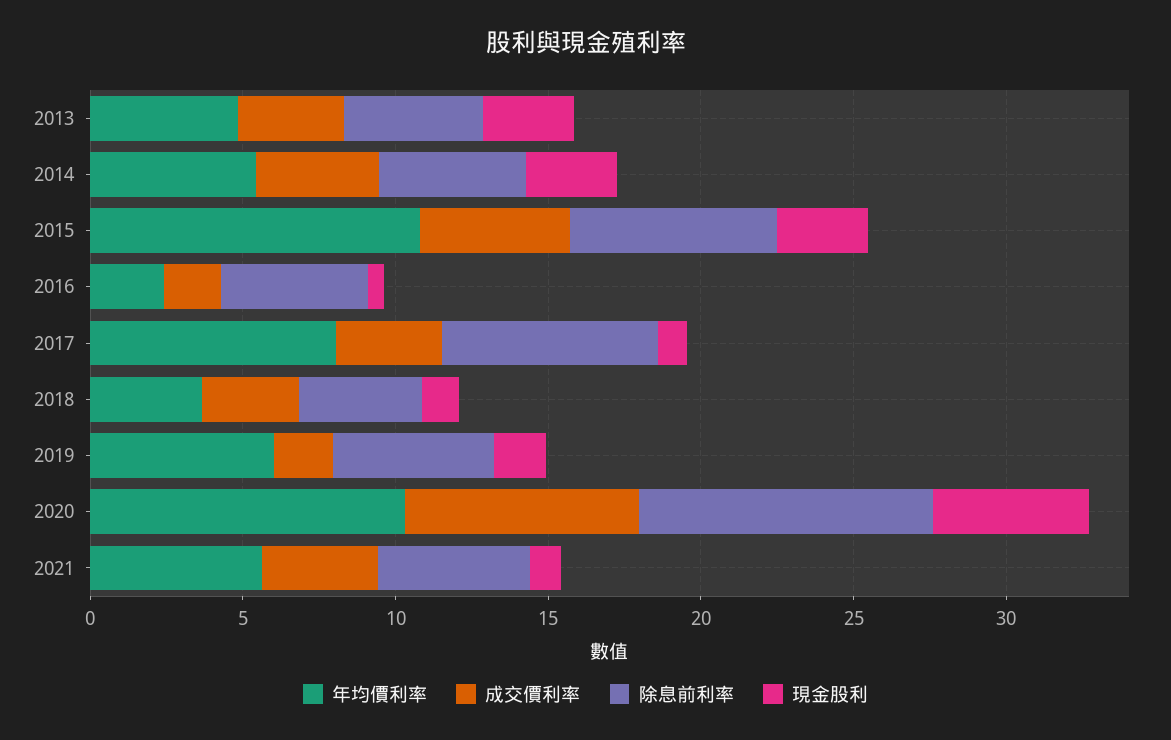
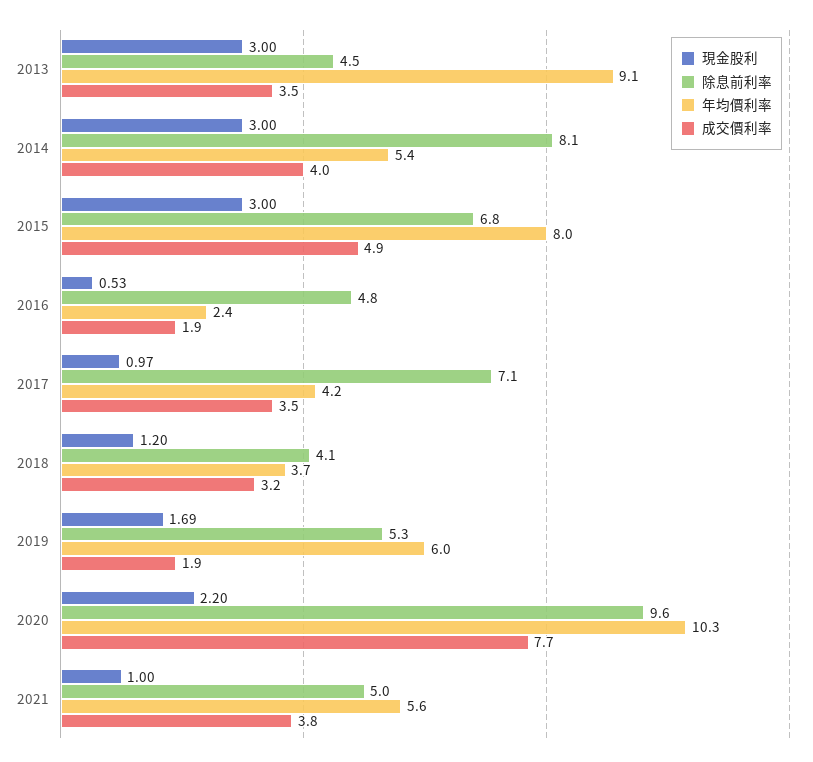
  {
    "年均價利率": {
-     "2013": 5,
+     "2013": 9.1,
      "2014": 5.4,
-     "2015": 11,
+     "2015": 8,
      "2016": 2.4,
-     "2017": 8,
+     "2017": 4.2,
      "2018": 3.7,
      "2019": 6,
      "2020": 10.3,
      "2021": 5.6
    },
    "成交價利率": {
      "2013": 3.5,
      "2014": 4,
      "2015": 4.9,
      "2016": 1.9,
      "2017": 3.5,
      "2018": 3.2,
      "2019": 1.9,
      "2020": 7.7,
      "2021": 3.8
    },
    "除息前利率": {
      "2013": 4.5,
-     "2014": 5,
+     "2014": 8.1,
      "2015": 6.8,
      "2016": 4.8,
      "2017": 7.1,
      "2018": 4.1,
      "2019": 5.3,
      "2020": 9.6,
      "2021": 5
    },
    "現金股利": {
      "2013": 3,
      "2014": 3,
      "2015": 3,
      "2016": 0.53,
      "2017": 0.97,
      "2018": 1.2,
      "2019": 1.69,
-     "2020": 5,
+     "2020": 2.2,
      "2021": 1
    }
  }

